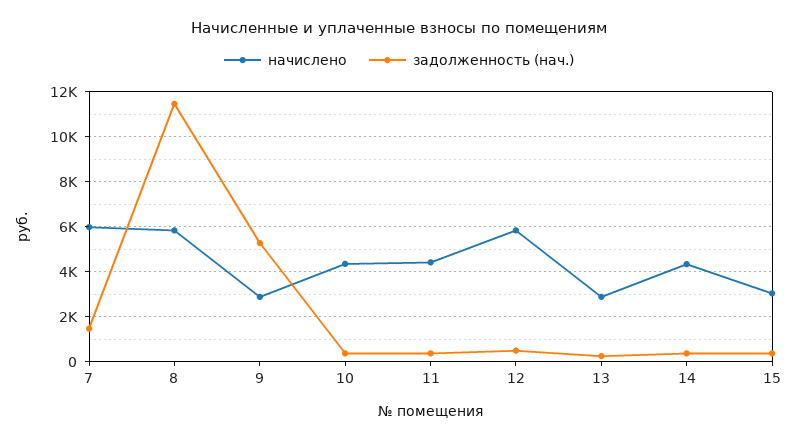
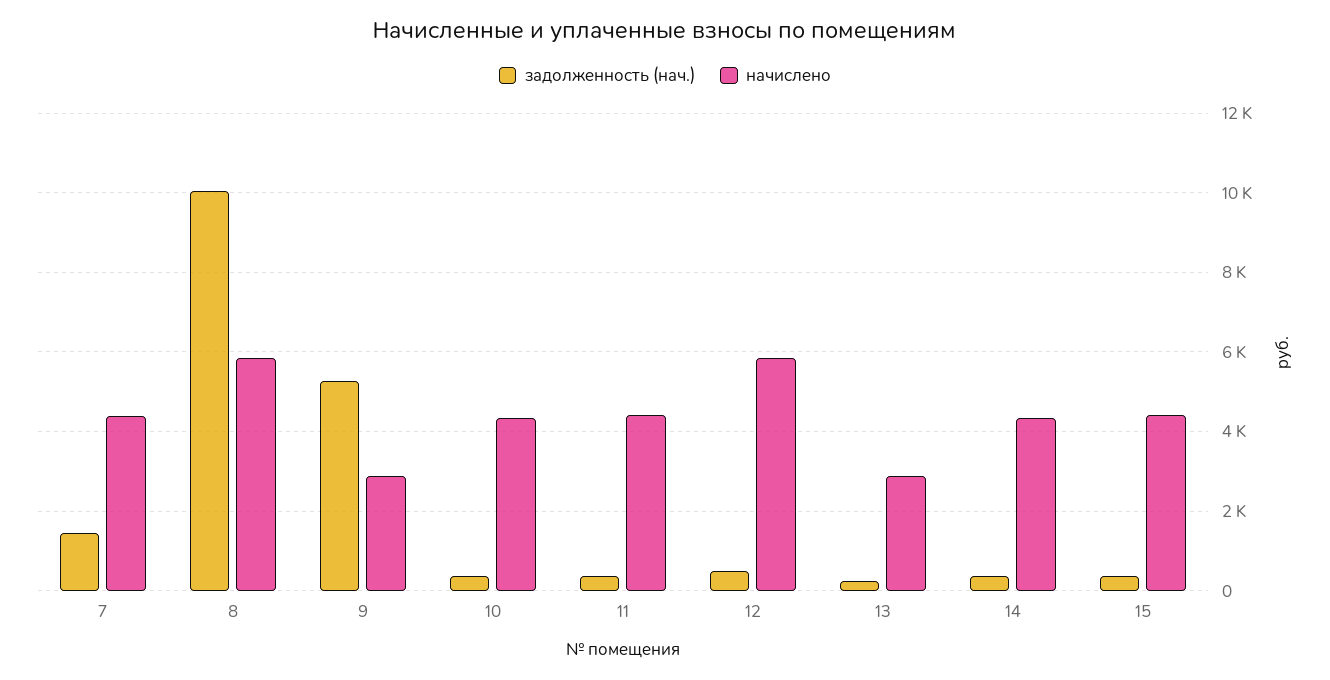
  {
    "начислено": {
-     "7": 6000,
+     "7": 4400,
      "8": 5800,
      "9": 2800,
      "10": 4400,
      "11": 4400,
      "12": 5800,
      "13": 2800,
      "14": 4400,
-     "15": 3000
+     "15": 4400
    },
    "задолженность (нач.)": {
      "7": 1400,
-     "8": 11500,
+     "8": 10000,
      "9": 5200,
      "10": 400,
      "11": 400,
      "12": 400,
      "13": 200,
      "14": 400,
      "15": 400
    }
  }

